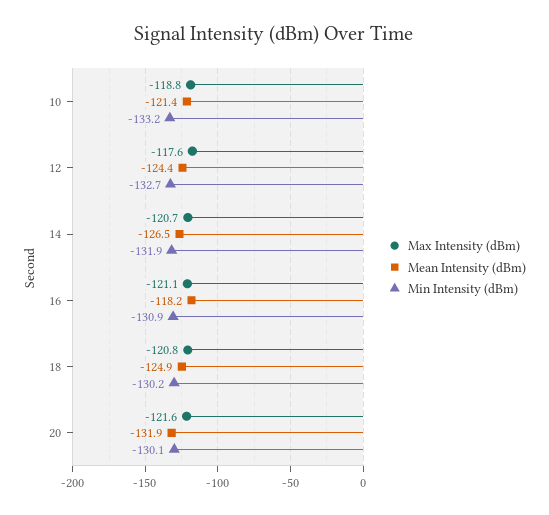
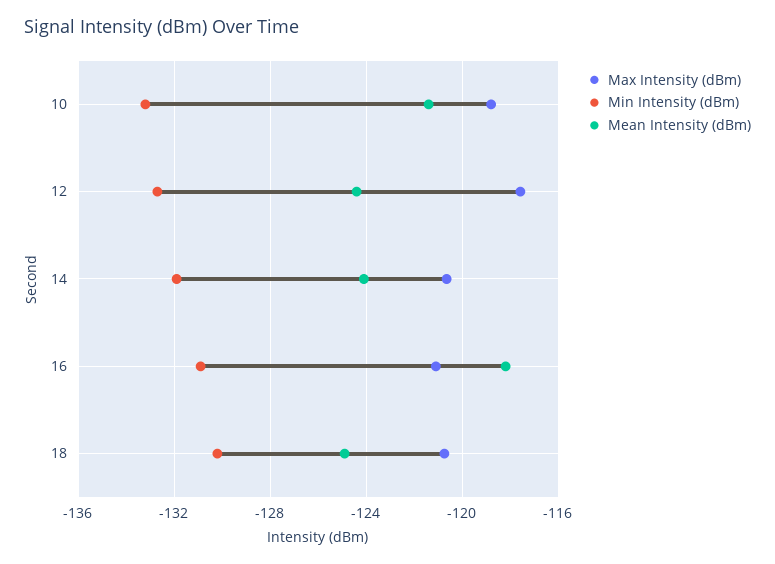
  {
    "Max Intensity (dBm)": {
      "10": -118.8,
      "12": -117.6,
      "14": -120.7,
      "16": -121.1,
-     "18": -120.8,
+     "18": -120.8
-     "20": -121.6
    },
    "Mean Intensity (dBm)": {
      "10": -121.4,
      "12": -124.4,
-     "14": -126.5,
+     "14": -124,
      "16": -118.2,
-     "18": -124.9,
+     "18": -124.9
-     "20": -131.9
    },
    "Min Intensity (dBm)": {
      "10": -133.2,
      "12": -132.7,
      "14": -131.9,
      "16": -130.9,
-     "18": -130.2,
+     "18": -130.2
-     "20": -130.1
    }
  }

